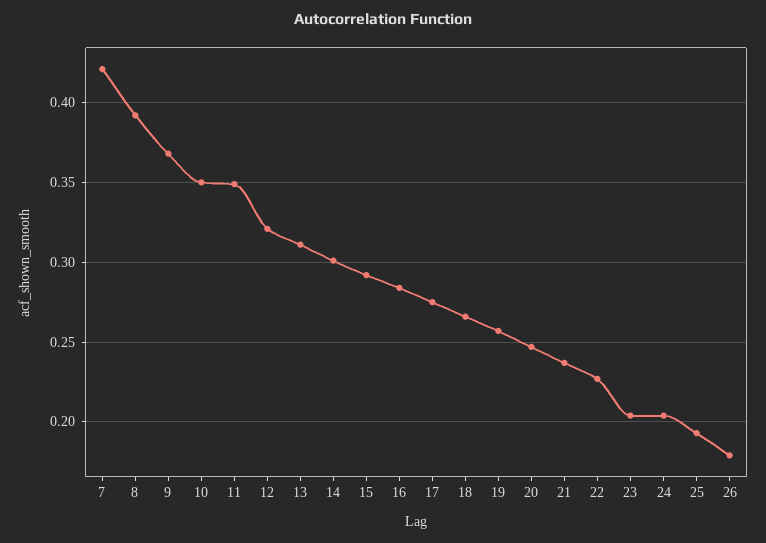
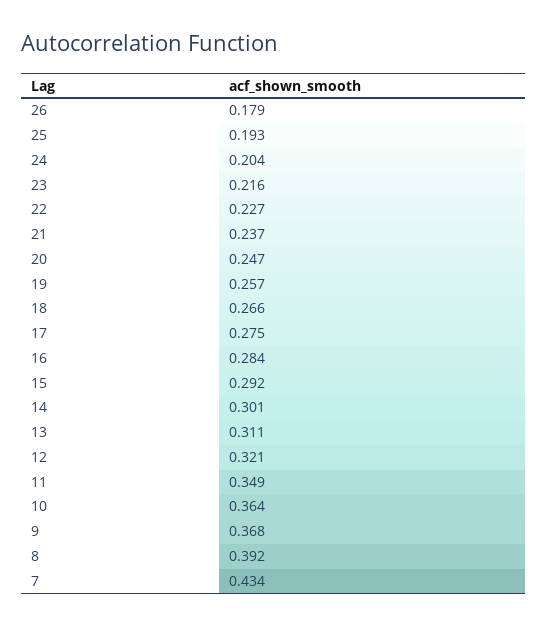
  {
-   "7": 0.42,
+   "7": 0.434,
    "8": 0.392,
    "9": 0.368,
-   "10": 0.35,
+   "10": 0.364,
    "11": 0.349,
    "12": 0.321,
    "13": 0.311,
    "14": 0.301,
    "15": 0.292,
    "16": 0.284,
    "17": 0.275,
    "18": 0.266,
    "19": 0.257,
    "20": 0.247,
    "21": 0.237,
    "22": 0.227,
-   "23": 0.205,
+   "23": 0.216,
    "24": 0.204,
    "25": 0.193,
    "26": 0.179
  }

